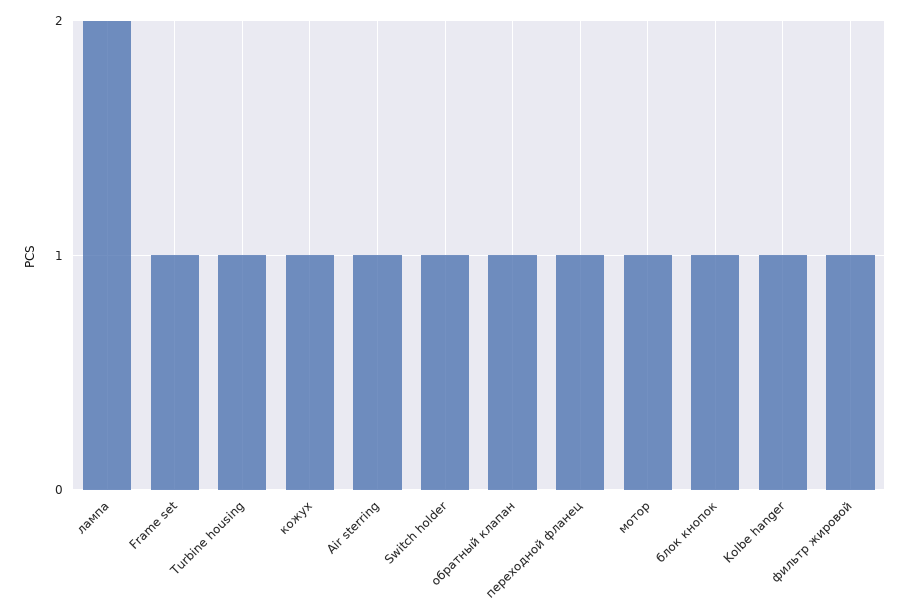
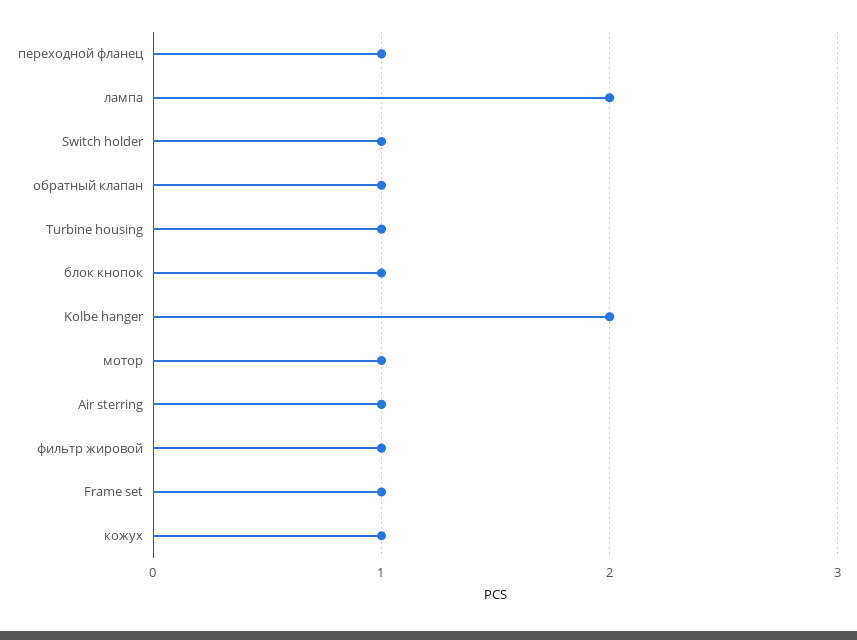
  {
    "лампа": 2,
    "Frame set": 1,
    "Turbine housing": 1,
    "кожух": 1,
    "Air sterring": 1,
    "Switch holder": 1,
    "обратный клапан": 1,
    "переходной фланец": 1,
    "мотор": 1,
    "блок кнопок": 1,
-   "Kolbe hanger": 1,
+   "Kolbe hanger": 2,
    "фильтр жировой": 1
  }

